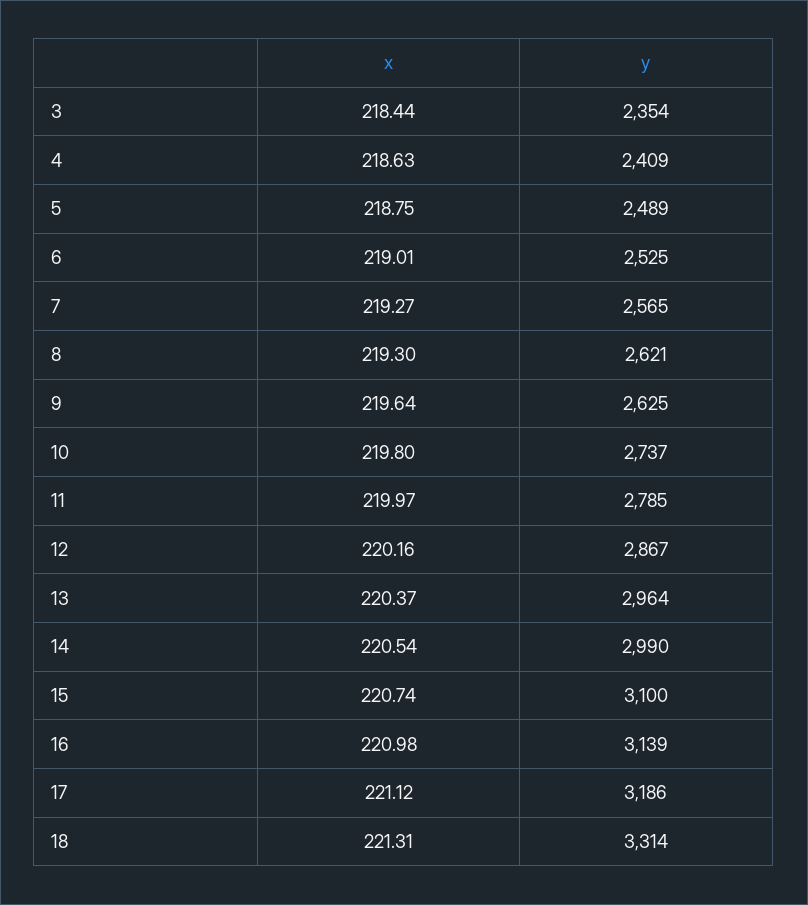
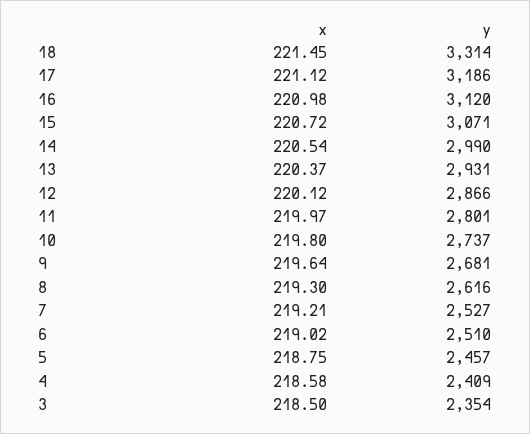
  {
    "x": {
-     "3": 218.44,
+     "3": 218.5,
-     "4": 218.63,
+     "4": 218.58,
      "5": 218.75,
-     "6": 219.01,
+     "6": 219.02,
-     "7": 219.27,
+     "7": 219.21,
      "8": 219.3,
      "9": 219.64,
      "10": 219.8,
      "11": 219.97,
-     "12": 220.16,
+     "12": 220.12,
      "13": 220.37,
      "14": 220.54,
-     "15": 220.74,
+     "15": 220.72,
      "16": 220.98,
      "17": 221.12,
-     "18": 221.31
+     "18": 221.45
    },
    "y": {
      "3": 2354,
      "4": 2409,
-     "5": 2489,
+     "5": 2457,
-     "6": 2525,
+     "6": 2510,
-     "7": 2565,
+     "7": 2527,
-     "8": 2621,
+     "8": 2616,
-     "9": 2625,
+     "9": 2681,
      "10": 2737,
-     "11": 2785,
+     "11": 2801,
-     "12": 2867,
+     "12": 2866,
-     "13": 2964,
+     "13": 2931,
      "14": 2990,
-     "15": 3100,
+     "15": 3071,
-     "16": 3139,
+     "16": 3120,
      "17": 3186,
      "18": 3314
    }
  }

